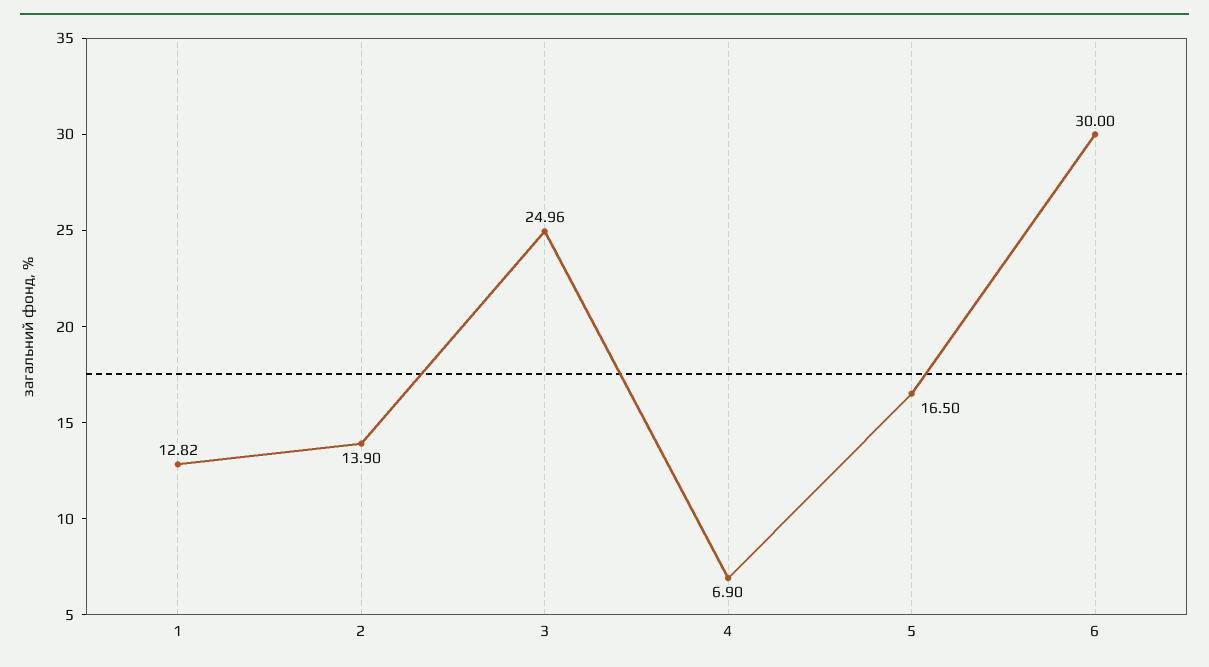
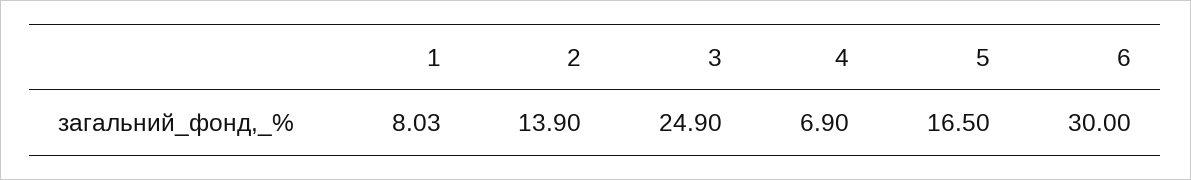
  {
-   "1": 12.82,
+   "1": 8.03,
    "2": 13.9,
-   "3": 24.96,
+   "3": 24.9,
    "4": 6.9,
    "5": 16.5,
    "6": 30
  }

